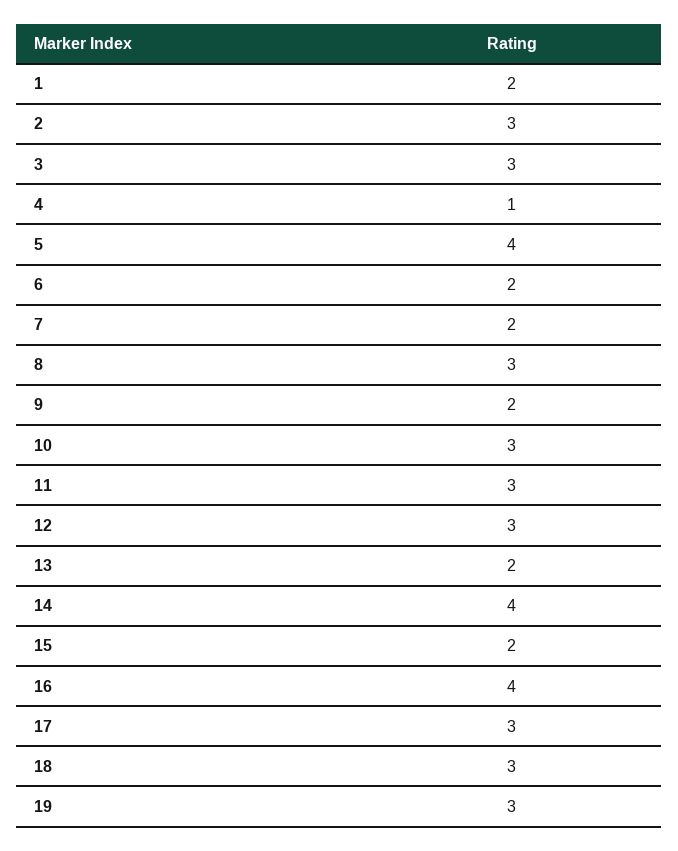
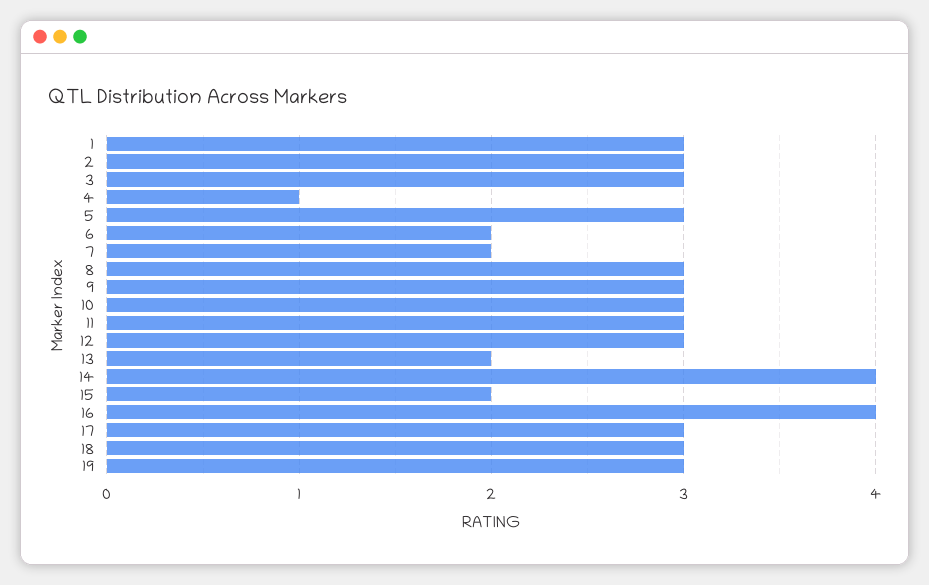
  {
-   "1": 2,
+   "1": 3,
    "2": 3,
    "3": 3,
    "4": 1,
-   "5": 4,
+   "5": 3,
    "6": 2,
    "7": 2,
    "8": 3,
-   "9": 2,
+   "9": 3,
    "10": 3,
    "11": 3,
    "12": 3,
    "13": 2,
    "14": 4,
    "15": 2,
    "16": 4,
    "17": 3,
    "18": 3,
    "19": 3
  }

